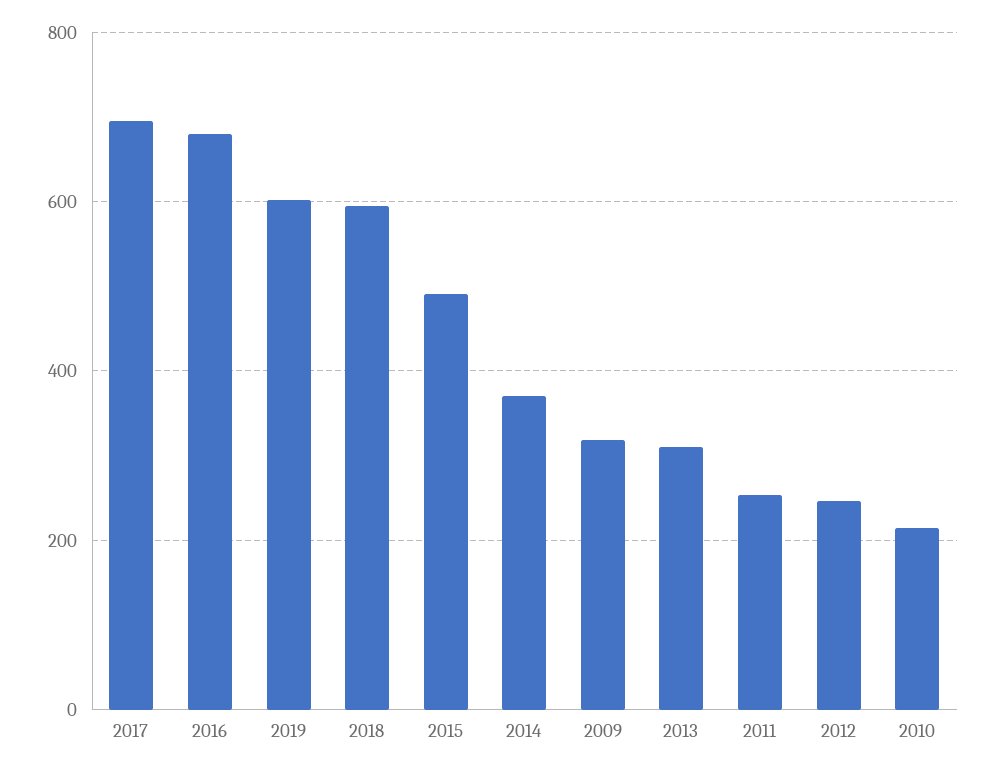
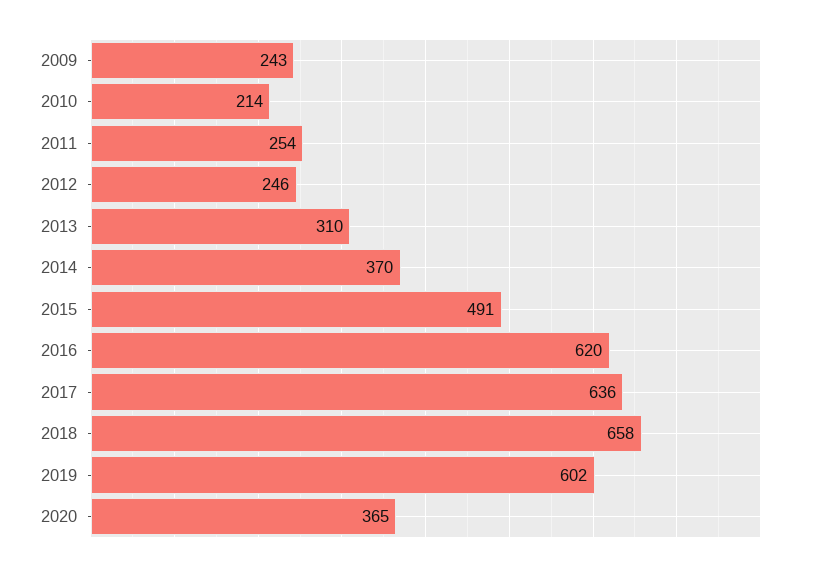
  {
-   "2017": 700,
+   "2017": 636,
-   "2016": 680,
+   "2016": 620,
    "2019": 602,
-   "2018": 600,
+   "2018": 658,
    "2015": 491,
    "2014": 370,
-   "2009": 320,
+   "2009": 243,
    "2013": 310,
    "2011": 254,
    "2012": 246,
-   "2010": 214
+   "2010": 214,
+   "2020": 365
  }

